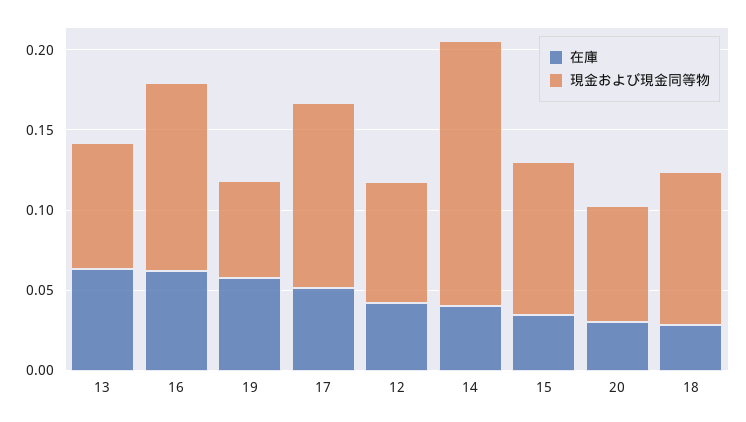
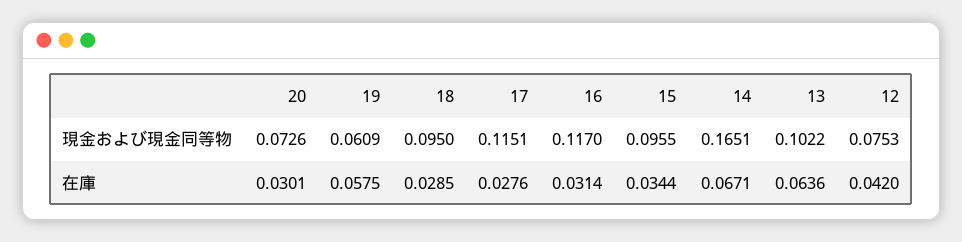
  {
    "在庫": {
      "13": 0.0636,
-     "16": 0.06,
+     "16": 0.0314,
      "19": 0.0575,
-     "17": 0.05,
+     "17": 0.0276,
      "12": 0.042,
-     "14": 0.04,
+     "14": 0.0671,
      "15": 0.0344,
      "20": 0.0301,
      "18": 0.0285
    },
    "現金および現金同等物": {
-     "13": 0.08,
+     "13": 0.1022,
      "16": 0.117,
      "19": 0.0609,
      "17": 0.1151,
      "12": 0.0753,
      "14": 0.1651,
      "15": 0.0955,
      "20": 0.0726,
      "18": 0.095
    }
  }

